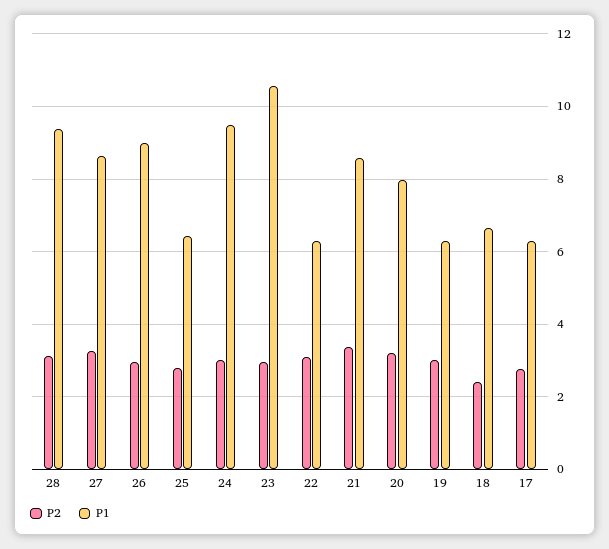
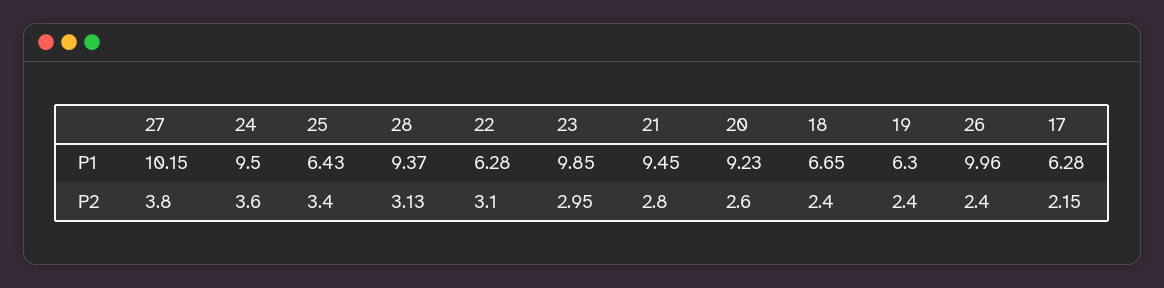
  {
    "P2": {
      "28": 3.13,
-     "27": 3.2,
+     "27": 3.8,
-     "26": 3,
+     "26": 2.4,
-     "25": 2.8,
+     "25": 3.4,
-     "24": 3,
+     "24": 3.6,
      "23": 2.95,
      "22": 3.1,
-     "21": 3.4,
+     "21": 2.8,
-     "20": 3.2,
+     "20": 2.6,
-     "19": 3,
+     "19": 2.4,
      "18": 2.4,
-     "17": 2.8
+     "17": 2.15
    },
    "P1": {
      "28": 9.37,
-     "27": 8.6,
+     "27": 10.15,
-     "26": 9,
+     "26": 9.96,
      "25": 6.43,
      "24": 9.5,
-     "23": 10.6,
+     "23": 9.85,
      "22": 6.28,
-     "21": 8.6,
+     "21": 9.45,
-     "20": 8,
+     "20": 9.23,
      "19": 6.3,
      "18": 6.65,
      "17": 6.28
    }
  }

